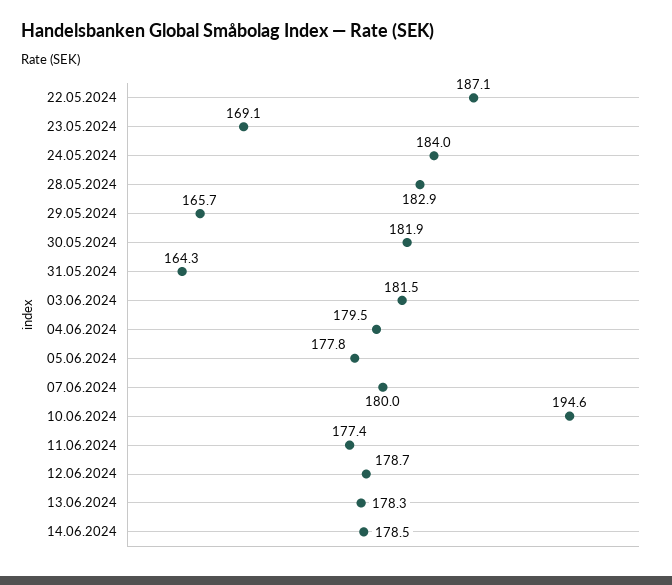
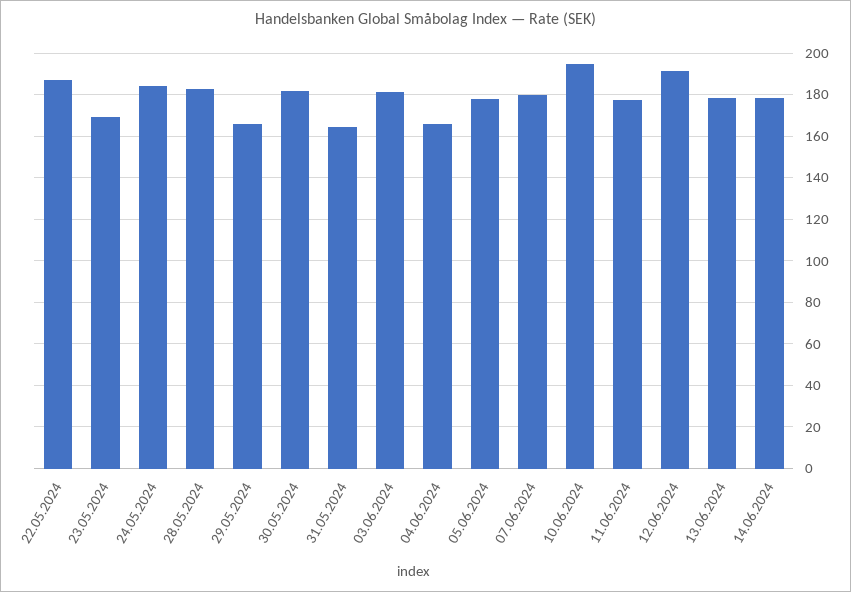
  {
    "22.05.2024": 187.1,
    "23.05.2024": 169.1,
    "24.05.2024": 184,
    "28.05.2024": 182.9,
    "29.05.2024": 165.7,
    "30.05.2024": 181.9,
    "31.05.2024": 164.3,
    "03.06.2024": 181.5,
-   "04.06.2024": 179.5,
+   "04.06.2024": 165,
    "05.06.2024": 177.8,
    "07.06.2024": 180,
    "10.06.2024": 194.6,
    "11.06.2024": 177.4,
-   "12.06.2024": 178.7,
+   "12.06.2024": 190,
    "13.06.2024": 178.3,
    "14.06.2024": 178.5
  }

